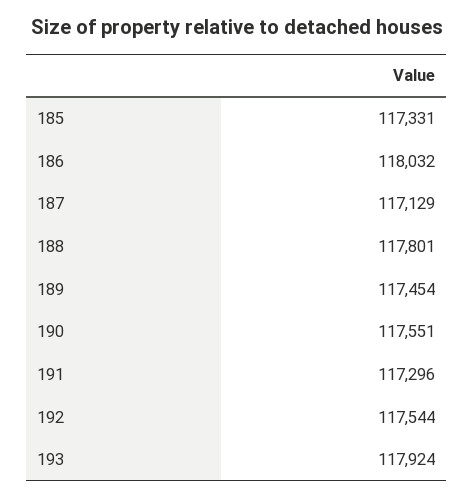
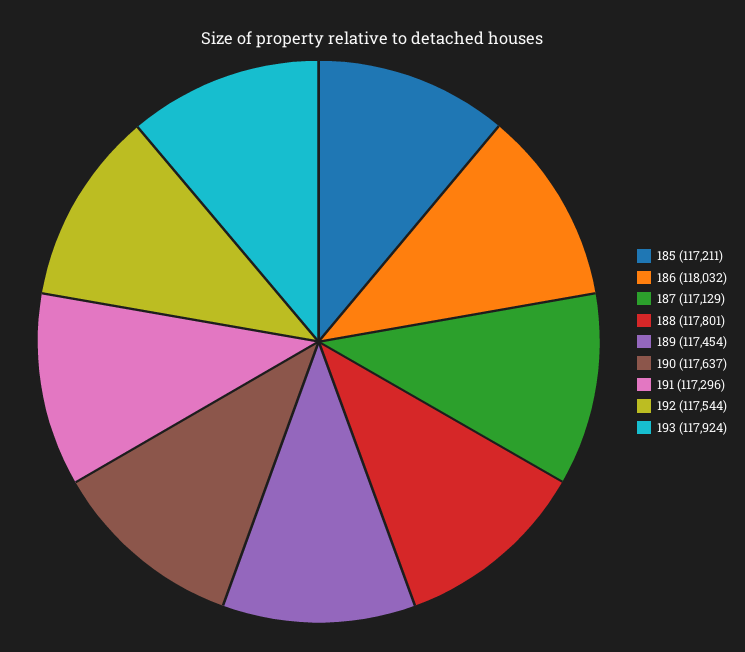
  {
-   "185": 117331,
+   "185": 117211,
    "186": 118032,
    "187": 117129,
    "188": 117801,
    "189": 117454,
-   "190": 117551,
+   "190": 117637,
    "191": 117296,
    "192": 117544,
    "193": 117924
  }

